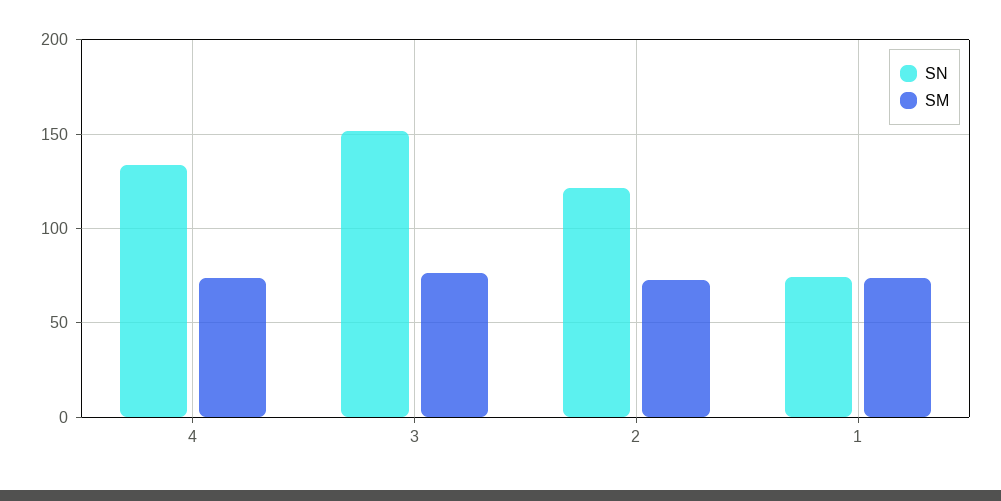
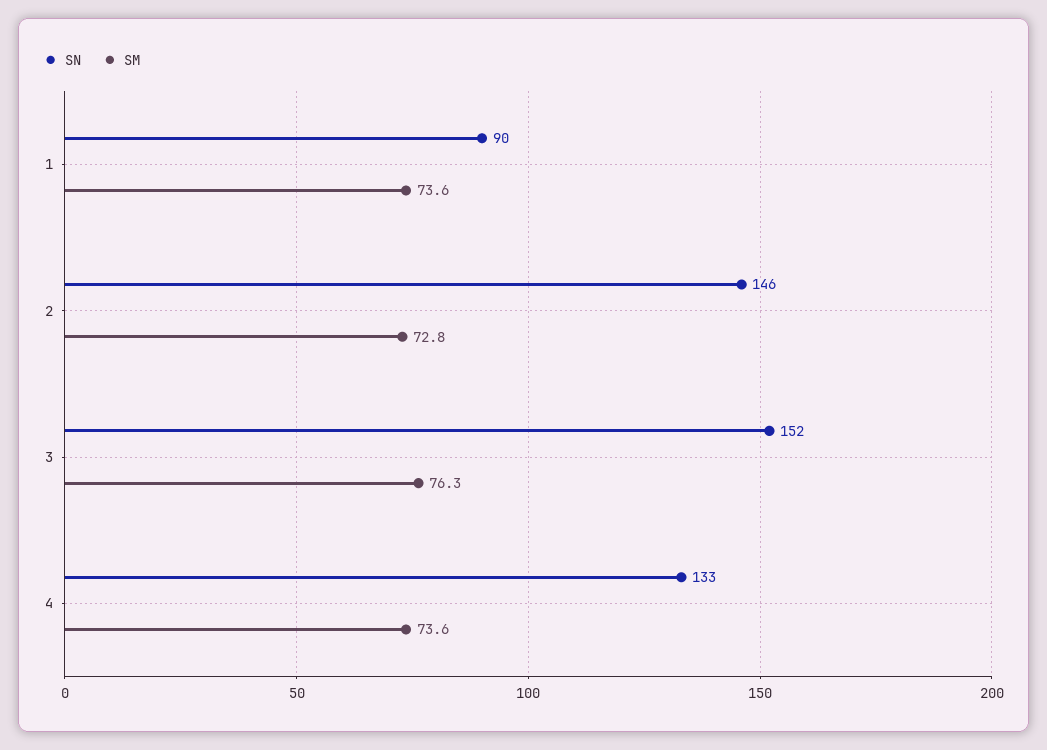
  {
    "SN": {
      "4": 133,
      "3": 152,
-     "2": 120,
+     "2": 146,
-     "1": 75
+     "1": 90
    },
    "SM": {
      "4": 73.6,
      "3": 76.3,
      "2": 72.8,
      "1": 73.6
    }
  }

